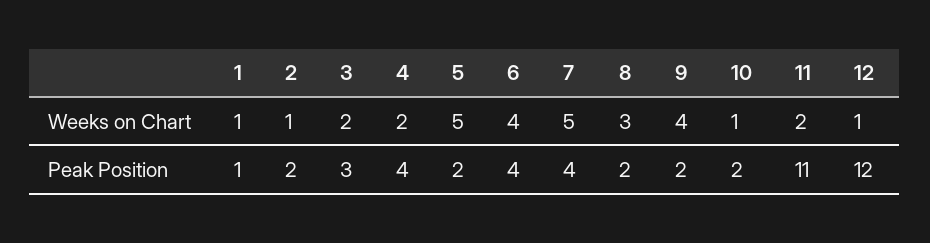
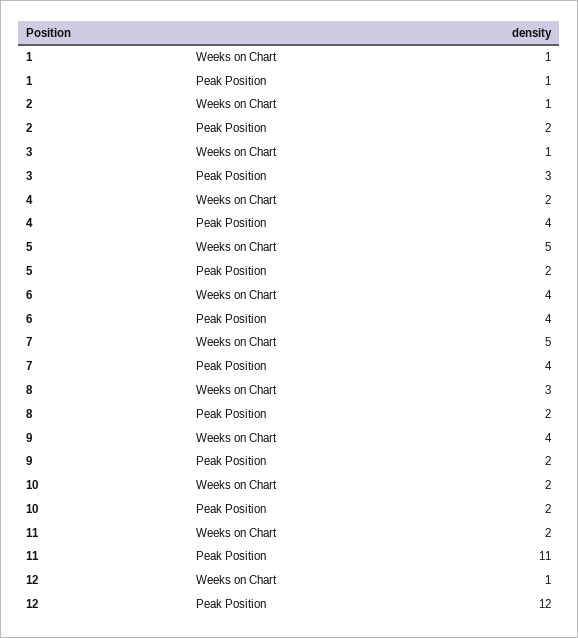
  {
    "1": {
      "Weeks on Chart": 1,
      "Peak Position": 1
    },
    "2": {
      "Weeks on Chart": 1,
      "Peak Position": 2
    },
    "3": {
-     "Weeks on Chart": 2,
+     "Weeks on Chart": 1,
      "Peak Position": 3
    },
    "4": {
      "Weeks on Chart": 2,
      "Peak Position": 4
    },
    "5": {
      "Weeks on Chart": 5,
      "Peak Position": 2
    },
    "6": {
      "Weeks on Chart": 4,
      "Peak Position": 4
    },
    "7": {
      "Weeks on Chart": 5,
      "Peak Position": 4
    },
    "8": {
      "Weeks on Chart": 3,
      "Peak Position": 2
    },
    "9": {
      "Weeks on Chart": 4,
      "Peak Position": 2
    },
    "10": {
-     "Weeks on Chart": 1,
+     "Weeks on Chart": 2,
      "Peak Position": 2
    },
    "11": {
      "Weeks on Chart": 2,
      "Peak Position": 11
    },
    "12": {
      "Weeks on Chart": 1,
      "Peak Position": 12
    }
  }

